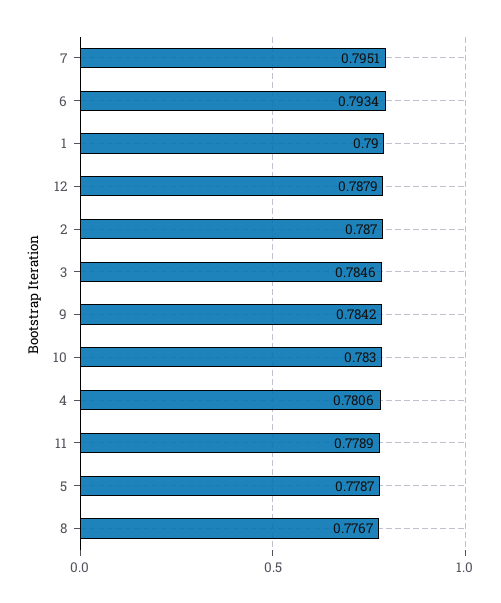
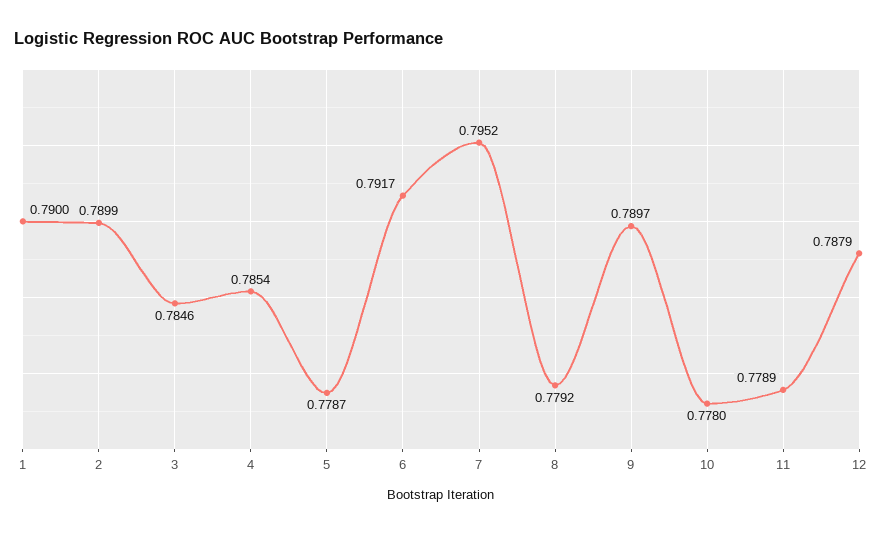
  {
-   "7": 0.7951,
+   "7": 0.7952,
-   "6": 0.7934,
+   "6": 0.7917,
    "1": 0.79,
    "12": 0.7879,
-   "2": 0.787,
+   "2": 0.7899,
    "3": 0.7846,
-   "9": 0.7842,
+   "9": 0.7897,
-   "10": 0.783,
+   "10": 0.778,
-   "4": 0.7806,
+   "4": 0.7854,
    "11": 0.7789,
    "5": 0.7787,
-   "8": 0.7767
+   "8": 0.7792
  }

